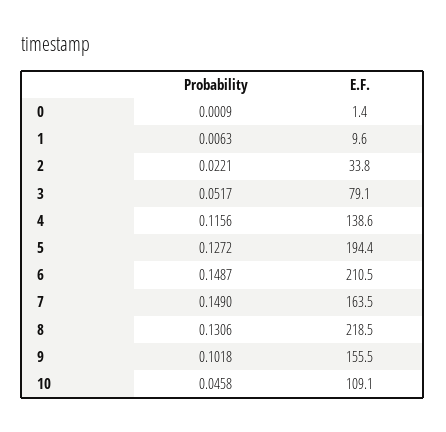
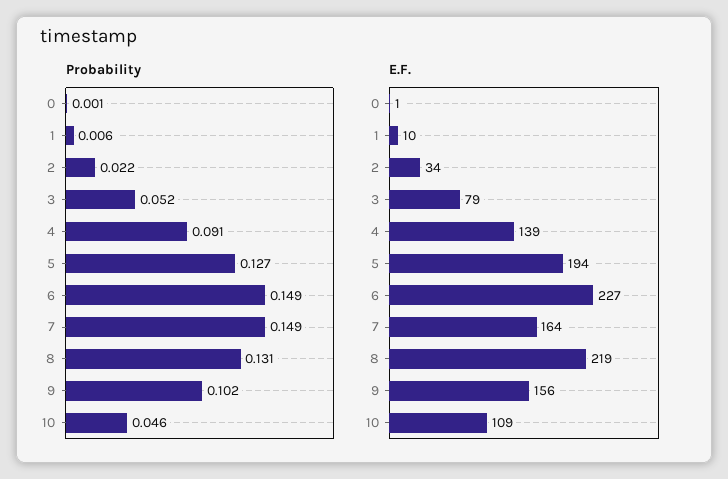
  {
    "Probability": {
      "0": 0.0009,
      "1": 0.0063,
      "2": 0.0221,
      "3": 0.0517,
-     "4": 0.1156,
+     "4": 0.091,
      "5": 0.1272,
      "6": 0.1487,
      "7": 0.149,
      "8": 0.1306,
      "9": 0.1018,
      "10": 0.0458
    },
    "E.F.": {
      "0": 1.4,
      "1": 9.6,
      "2": 33.8,
      "3": 79.1,
      "4": 138.6,
      "5": 194.4,
-     "6": 210.5,
+     "6": 227,
      "7": 163.5,
      "8": 218.5,
      "9": 155.5,
      "10": 109.1
    }
  }

